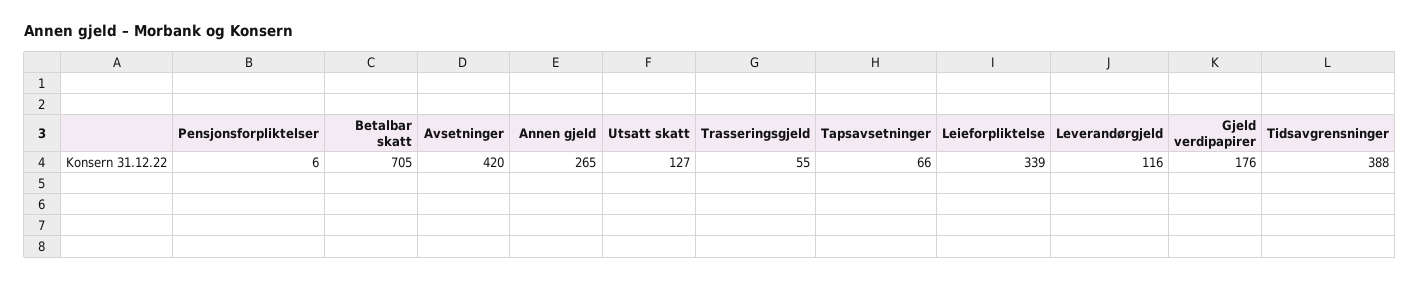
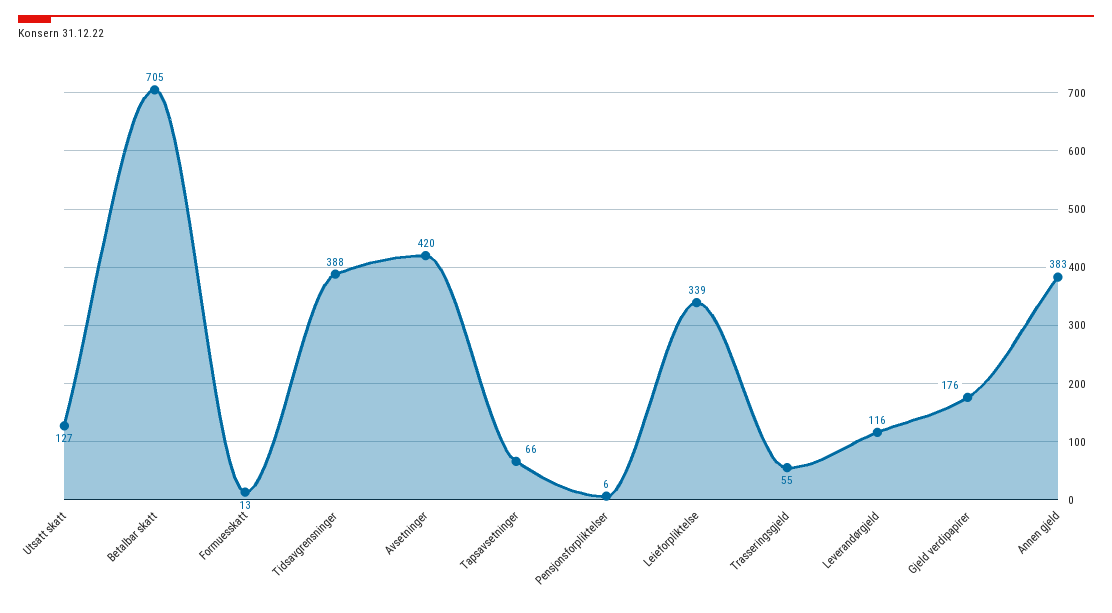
  {
    "Pensjonsforpliktelser": 6,
    "Betalbar skatt": 705,
    "Avsetninger": 420,
-   "Annen gjeld": 265,
+   "Annen gjeld": 383,
    "Utsatt skatt": 127,
    "Trasseringsgjeld": 55,
    "Tapsavsetninger": 66,
    "Leieforpliktelse": 339,
    "Leverandørgjeld": 116,
    "Gjeld verdipapirer": 176,
-   "Tidsavgrensninger": 388
+   "Tidsavgrensninger": 388,
+   "Formuesskatt": 13
  }

